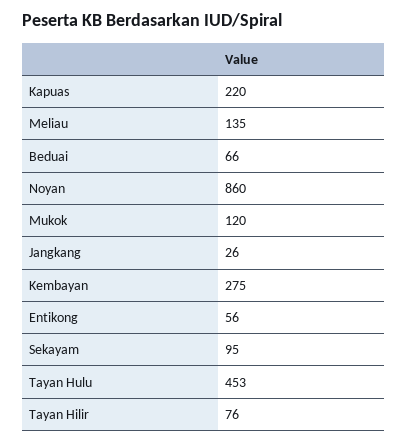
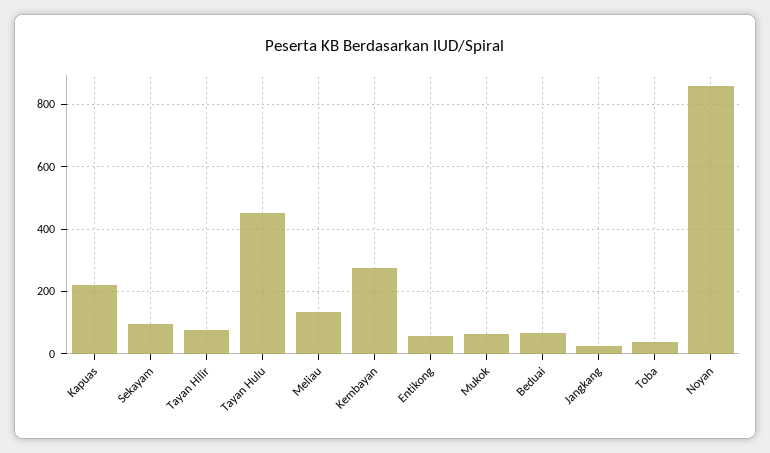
  {
    "Kapuas": 220,
    "Meliau": 135,
    "Beduai": 66,
    "Noyan": 860,
-   "Mukok": 120,
+   "Mukok": 60,
    "Jangkang": 26,
    "Kembayan": 275,
    "Entikong": 56,
    "Sekayam": 95,
    "Tayan Hulu": 453,
-   "Tayan Hilir": 76
+   "Tayan Hilir": 76,
+   "Toba": 40
  }

